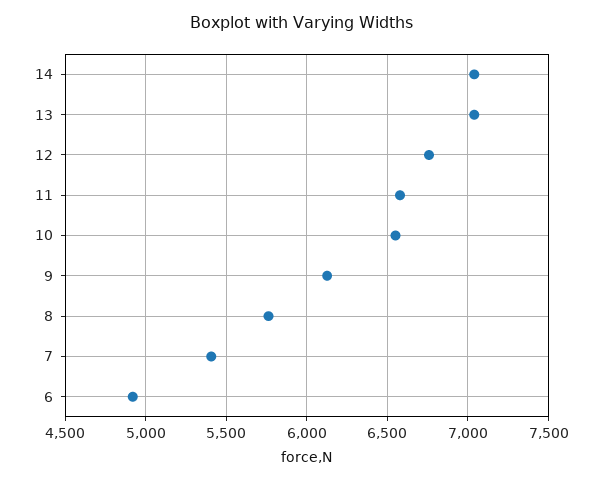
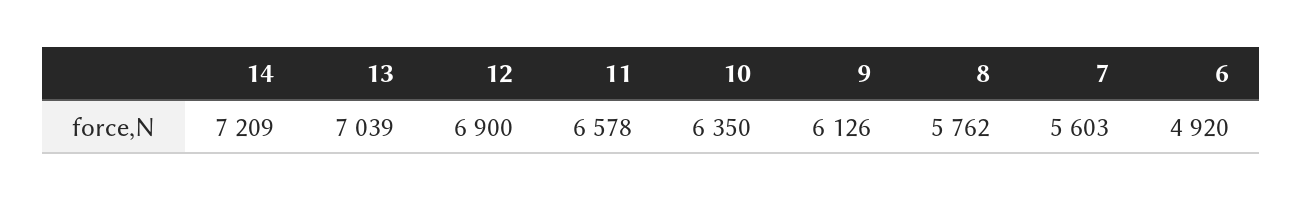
  {
-   "14": 7050,
+   "14": 7209,
    "13": 7039,
-   "12": 6750,
+   "12": 6900,
    "11": 6578,
-   "10": 6550,
+   "10": 6350,
    "9": 6126,
    "8": 5762,
-   "7": 5400,
+   "7": 5603,
    "6": 4920
  }

